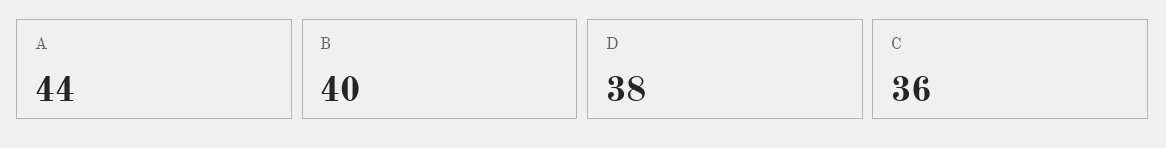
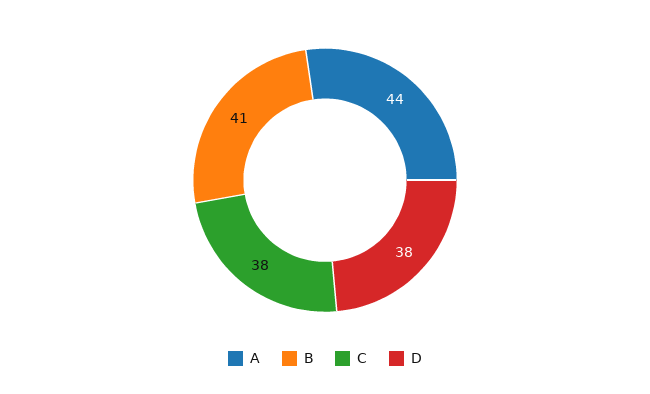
  {
    "A": 44,
-   "B": 40,
+   "B": 41,
    "D": 38,
-   "C": 36
+   "C": 38
  }

